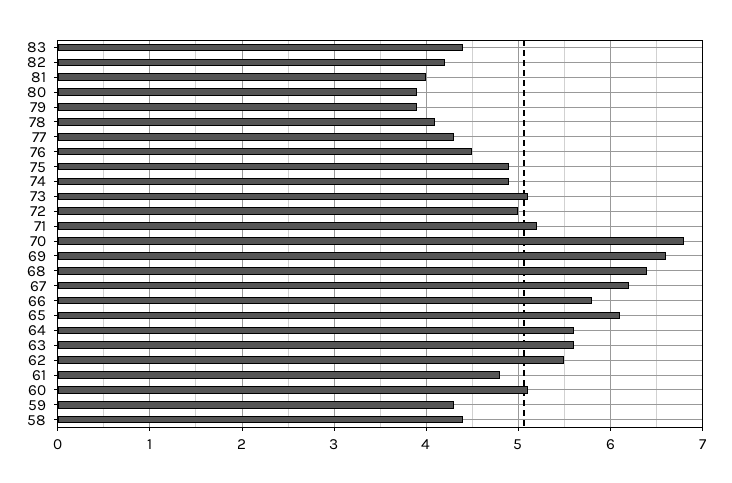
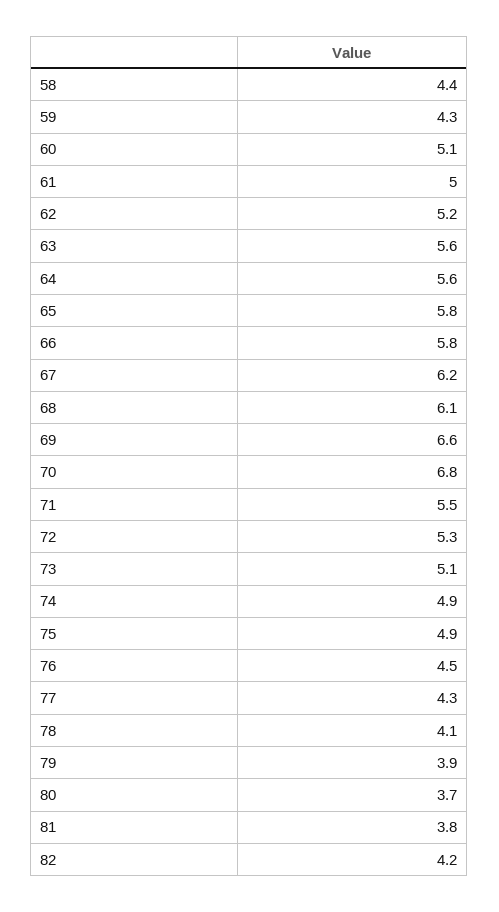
  {
-   "83": 4.4,
    "82": 4.2,
-   "81": 4,
+   "81": 3.8,
-   "80": 3.9,
+   "80": 3.7,
    "79": 3.9,
    "78": 4.1,
    "77": 4.3,
    "76": 4.5,
    "75": 4.9,
    "74": 4.9,
    "73": 5.1,
-   "72": 5,
+   "72": 5.3,
-   "71": 5.2,
+   "71": 5.5,
    "70": 6.8,
    "69": 6.6,
-   "68": 6.4,
+   "68": 6.1,
    "67": 6.2,
    "66": 5.8,
-   "65": 6.1,
+   "65": 5.8,
    "64": 5.6,
    "63": 5.6,
-   "62": 5.5,
+   "62": 5.2,
-   "61": 4.8,
+   "61": 5,
    "60": 5.1,
    "59": 4.3,
    "58": 4.4
  }

